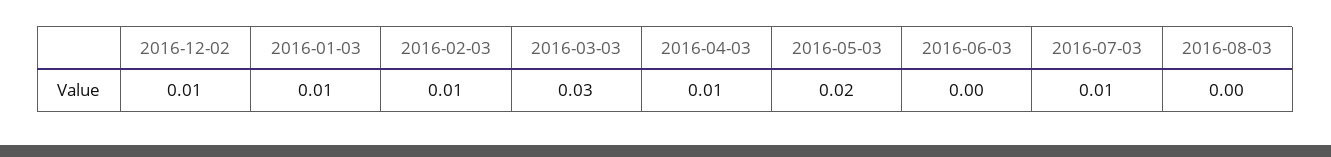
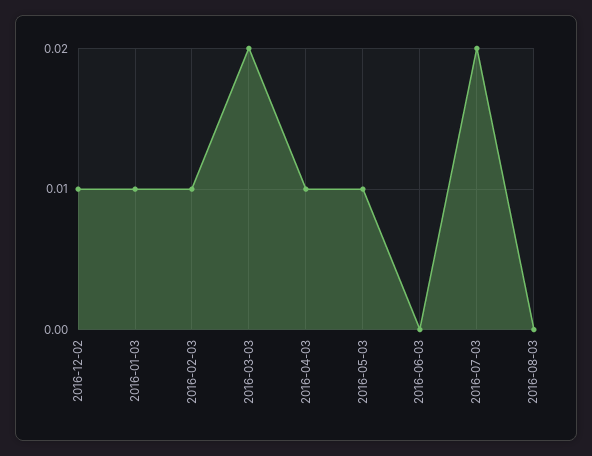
  {
    "2016-12-02": 0.01,
    "2016-01-03": 0.01,
    "2016-02-03": 0.01,
-   "2016-03-03": 0.03,
+   "2016-03-03": 0.02,
    "2016-04-03": 0.01,
-   "2016-05-03": 0.02,
+   "2016-05-03": 0.01,
    "2016-06-03": 0,
-   "2016-07-03": 0.01,
+   "2016-07-03": 0.02,
    "2016-08-03": 0
  }

